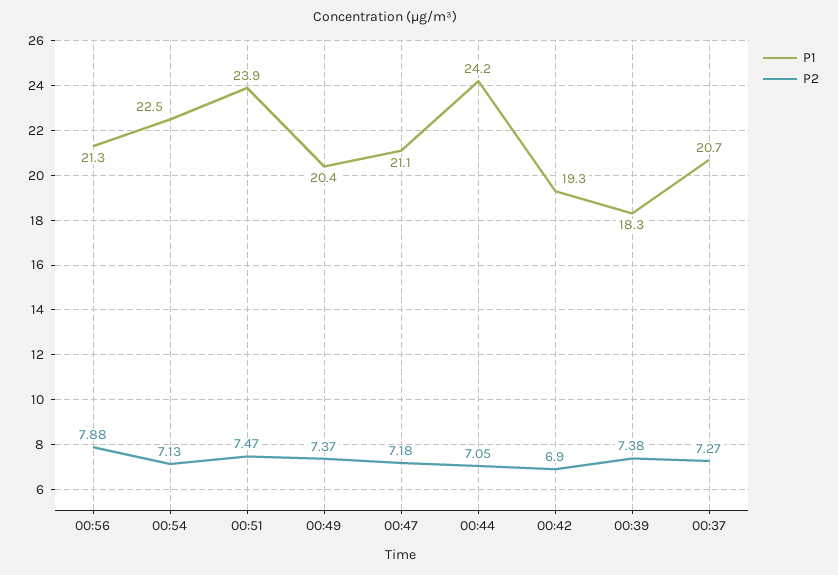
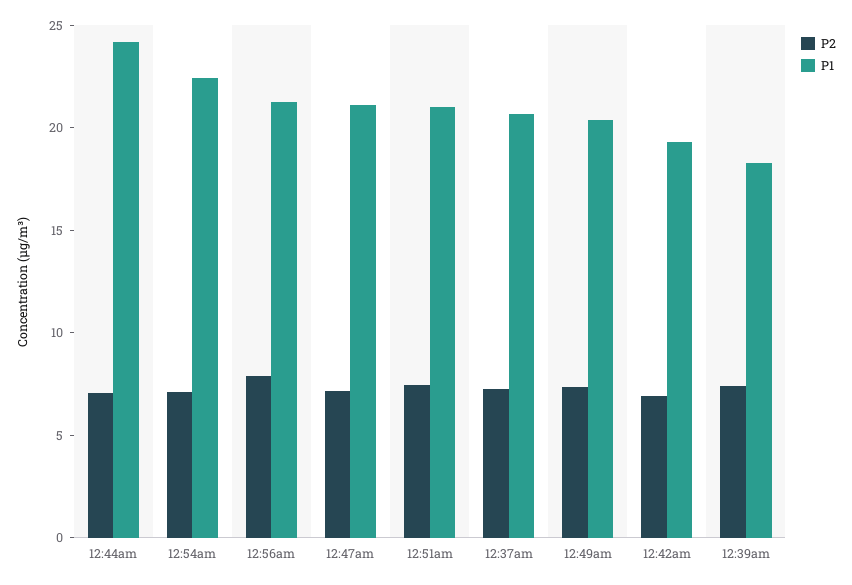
  {
    "P1": {
      "00:56": 21.3,
      "00:54": 22.5,
-     "00:51": 23.9,
+     "00:51": 21,
      "00:49": 20.4,
      "00:47": 21.1,
      "00:44": 24.2,
      "00:42": 19.3,
      "00:39": 18.3,
      "00:37": 20.7
    },
    "P2": {
      "00:56": 7.88,
      "00:54": 7.13,
      "00:51": 7.47,
      "00:49": 7.37,
      "00:47": 7.18,
      "00:44": 7.05,
      "00:42": 6.9,
      "00:39": 7.38,
      "00:37": 7.27
    }
  }

